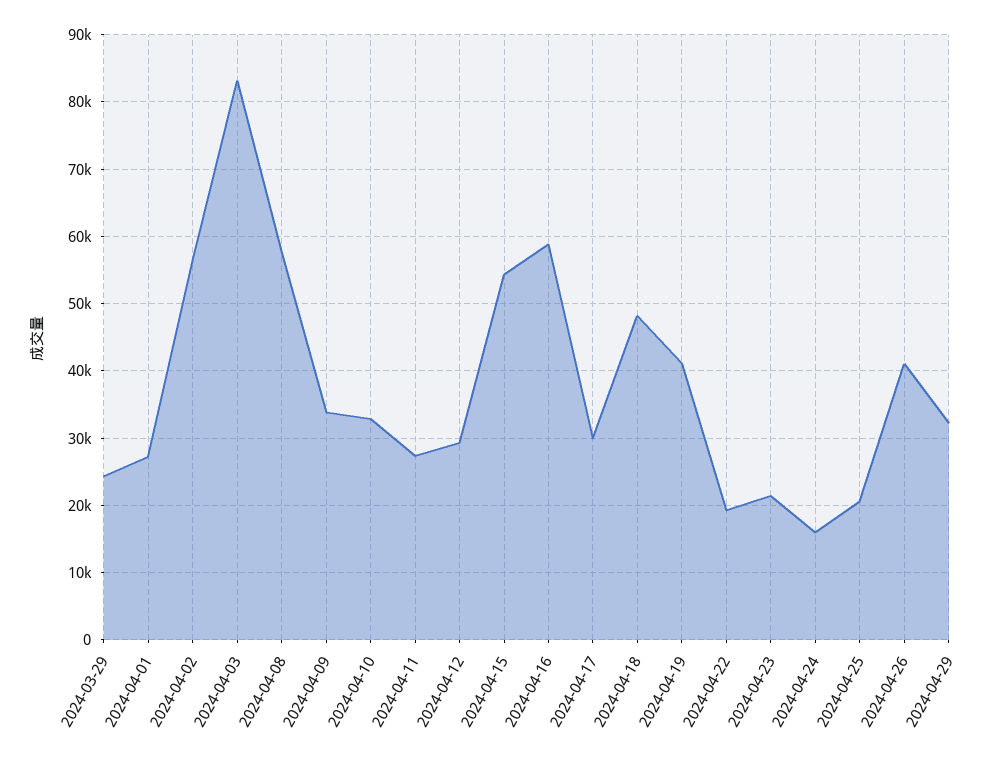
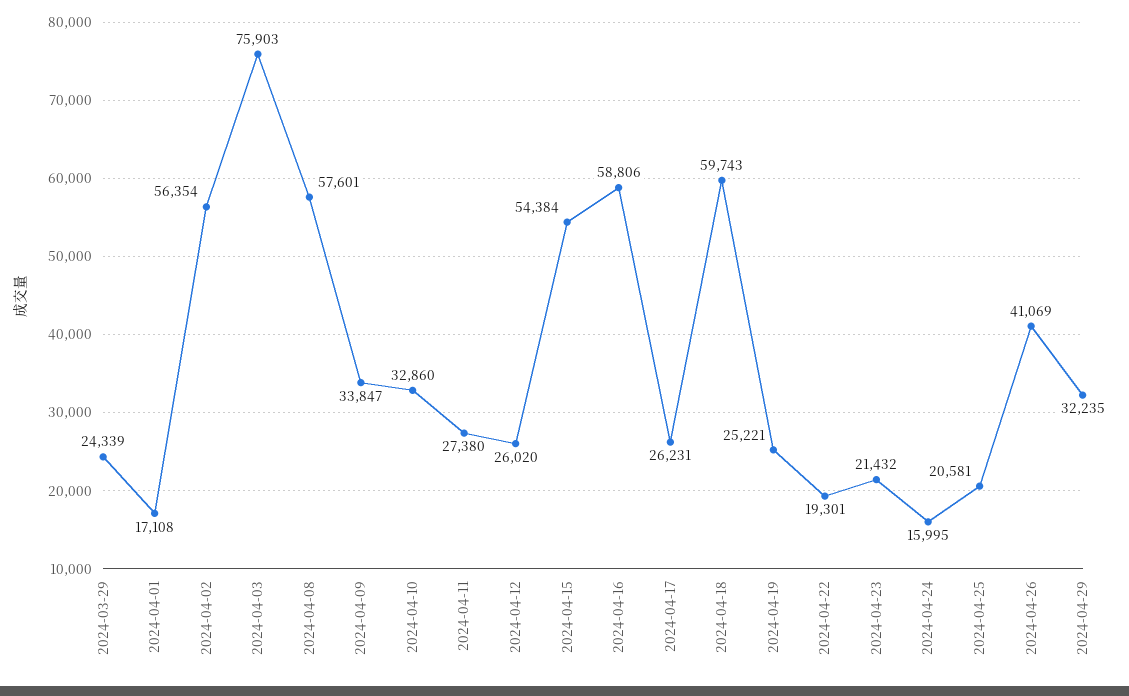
  {
    "2024-03-29": 24339,
-   "2024-04-01": 27000,
+   "2024-04-01": 17108,
    "2024-04-02": 56354,
-   "2024-04-03": 83000,
+   "2024-04-03": 75903,
    "2024-04-08": 57601,
    "2024-04-09": 33847,
    "2024-04-10": 32860,
    "2024-04-11": 27380,
-   "2024-04-12": 29000,
+   "2024-04-12": 26020,
    "2024-04-15": 54384,
    "2024-04-16": 58806,
-   "2024-04-17": 30000,
+   "2024-04-17": 26231,
-   "2024-04-18": 48000,
+   "2024-04-18": 59743,
-   "2024-04-19": 41000,
+   "2024-04-19": 25221,
    "2024-04-22": 19301,
    "2024-04-23": 21432,
    "2024-04-24": 15995,
    "2024-04-25": 20581,
    "2024-04-26": 41069,
    "2024-04-29": 32235
  }

